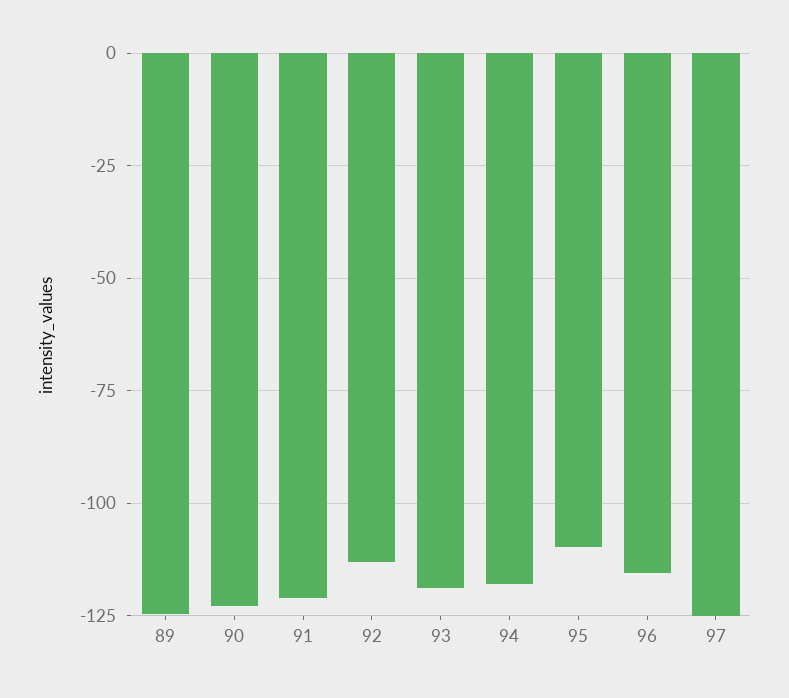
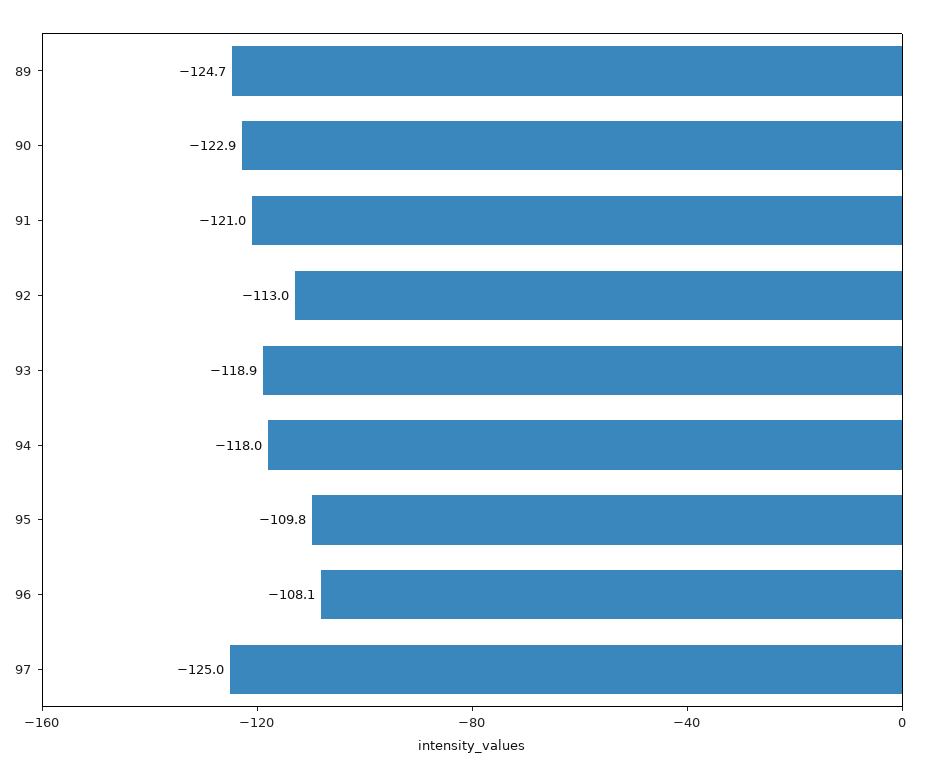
  {
    "89": -124.7,
    "90": -122.9,
    "91": -121,
    "92": -113,
    "93": -118.9,
    "94": -118,
    "95": -109.8,
-   "96": -115,
+   "96": -108.1,
    "97": -125
  }

